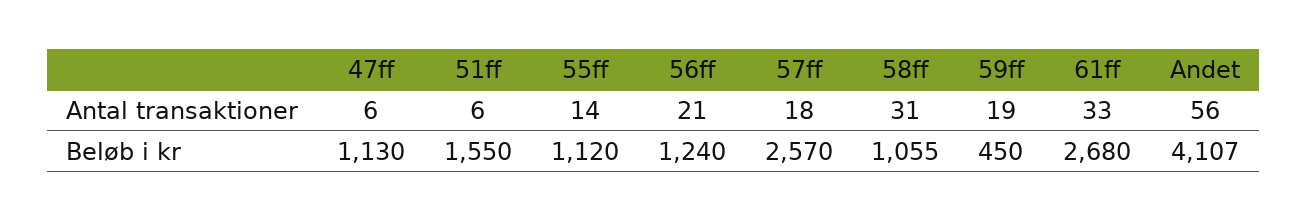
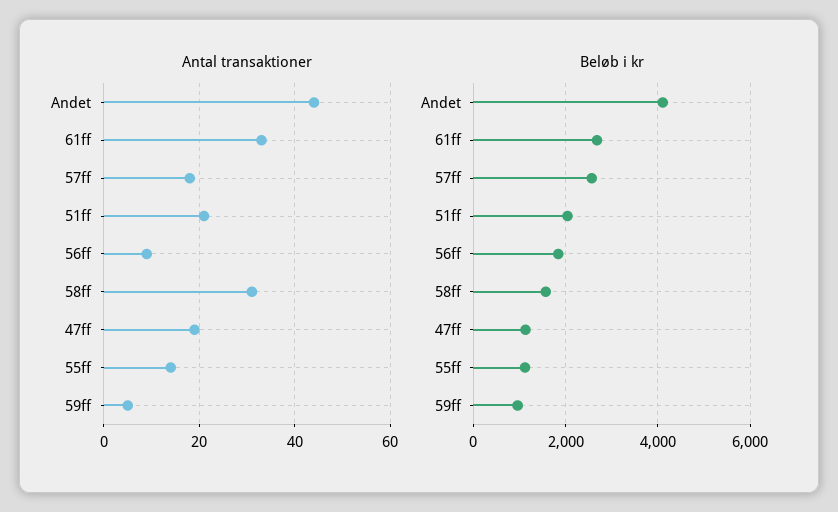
  {
    "Antal transaktioner": {
-     "47ff": 6,
+     "47ff": 20,
-     "51ff": 6,
+     "51ff": 20,
      "55ff": 14,
-     "56ff": 21,
+     "56ff": 10,
      "57ff": 18,
      "58ff": 31,
-     "59ff": 19,
+     "59ff": 5,
      "61ff": 33,
-     "Andet": 56
+     "Andet": 45
    },
    "Beløb i kr": {
      "47ff": 1130,
-     "51ff": 1550,
+     "51ff": 2000,
      "55ff": 1120,
-     "56ff": 1240,
+     "56ff": 1800,
      "57ff": 2570,
-     "58ff": 1055,
+     "58ff": 1600,
-     "59ff": 450,
+     "59ff": 1000,
      "61ff": 2680,
      "Andet": 4107
    }
  }

